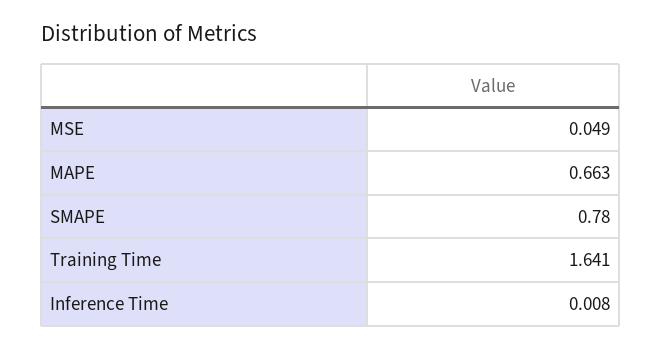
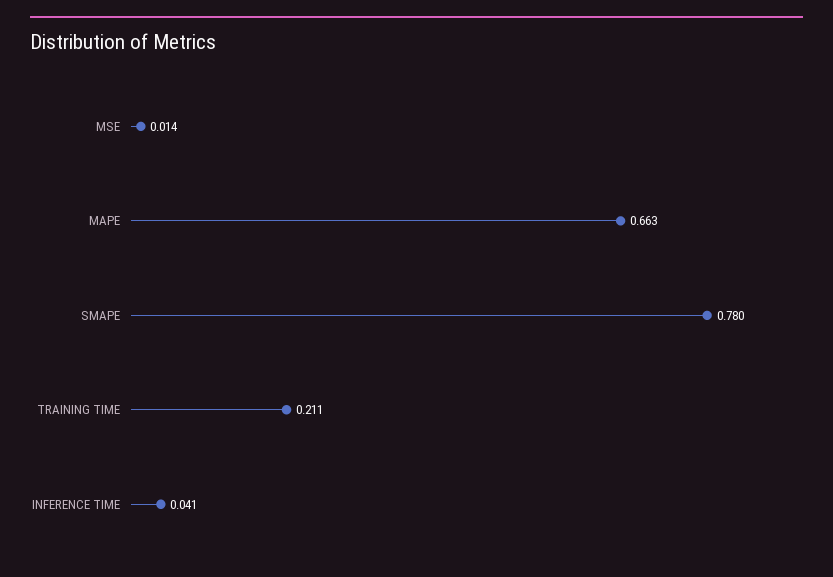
  {
-   "MSE": 0.049,
+   "MSE": 0.014,
    "MAPE": 0.663,
    "SMAPE": 0.78,
-   "Training Time": 1.641,
+   "Training Time": 0.211,
-   "Inference Time": 0.008
+   "Inference Time": 0.041
  }

